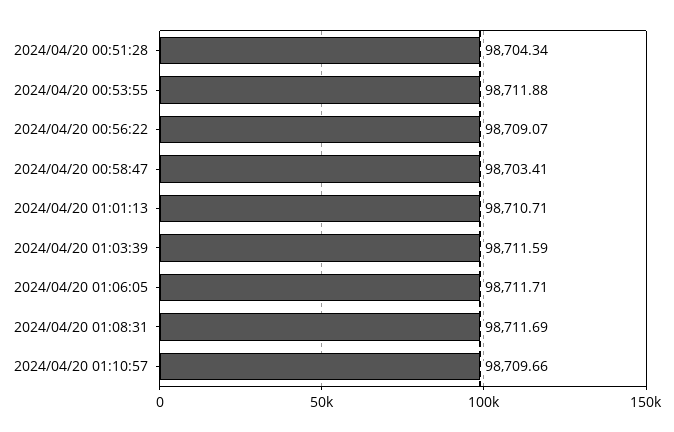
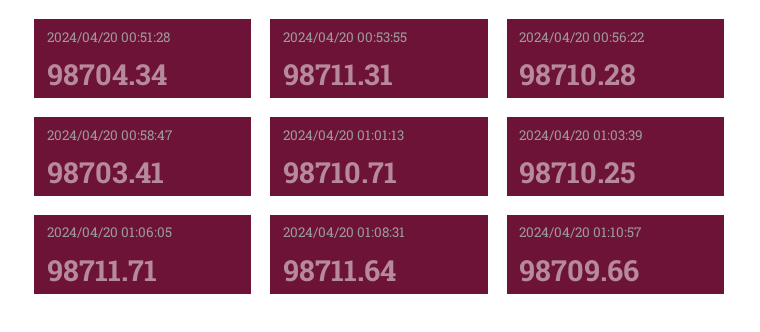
  {
    "2024/04/20 00:51:28": 98704.34,
-   "2024/04/20 00:53:55": 98711.88,
+   "2024/04/20 00:53:55": 98711.31,
-   "2024/04/20 00:56:22": 98709.07,
+   "2024/04/20 00:56:22": 98710.28,
    "2024/04/20 00:58:47": 98703.41,
    "2024/04/20 01:01:13": 98710.71,
-   "2024/04/20 01:03:39": 98711.59,
+   "2024/04/20 01:03:39": 98710.25,
    "2024/04/20 01:06:05": 98711.71,
-   "2024/04/20 01:08:31": 98711.69,
+   "2024/04/20 01:08:31": 98711.64,
    "2024/04/20 01:10:57": 98709.66
  }

